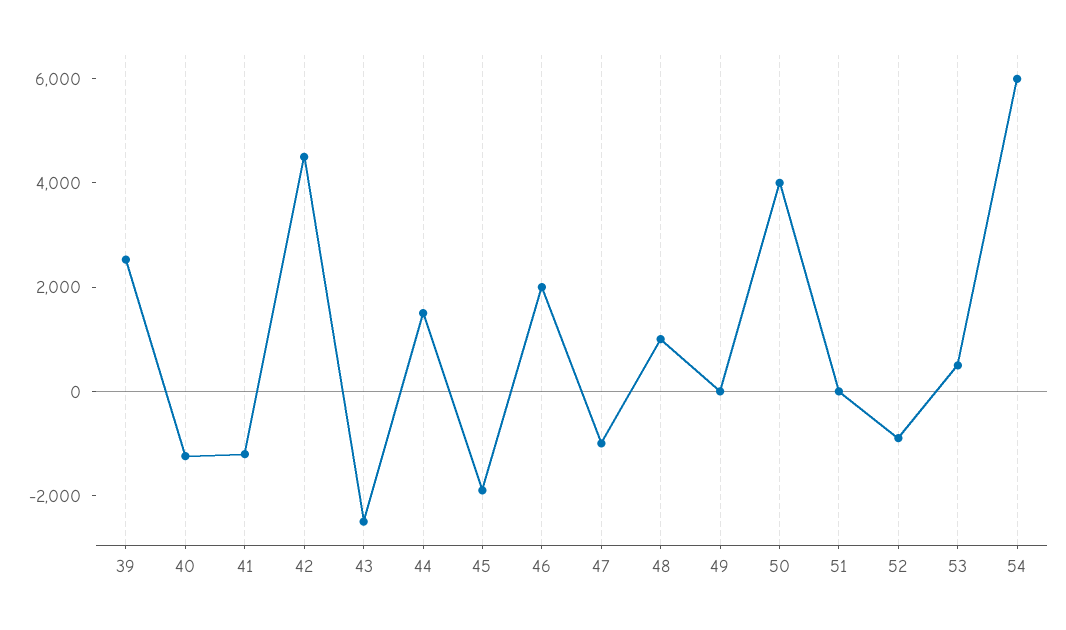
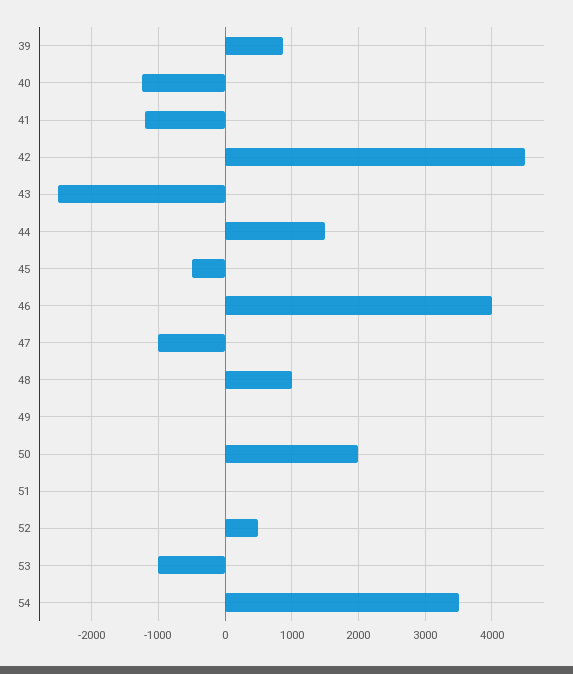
  {
-   "39": 2500,
+   "39": 900,
    "40": -1200,
    "41": -1200,
    "42": 4500,
    "43": -2500,
    "44": 1500,
-   "45": -2000,
+   "45": -500,
-   "46": 2000,
+   "46": 4000,
    "47": -1000,
    "48": 1000,
    "49": 0,
-   "50": 4000,
+   "50": 2000,
    "51": 0,
-   "52": -1000,
+   "52": 500,
-   "53": 500,
+   "53": -1000,
-   "54": 6000
+   "54": 3500
  }

